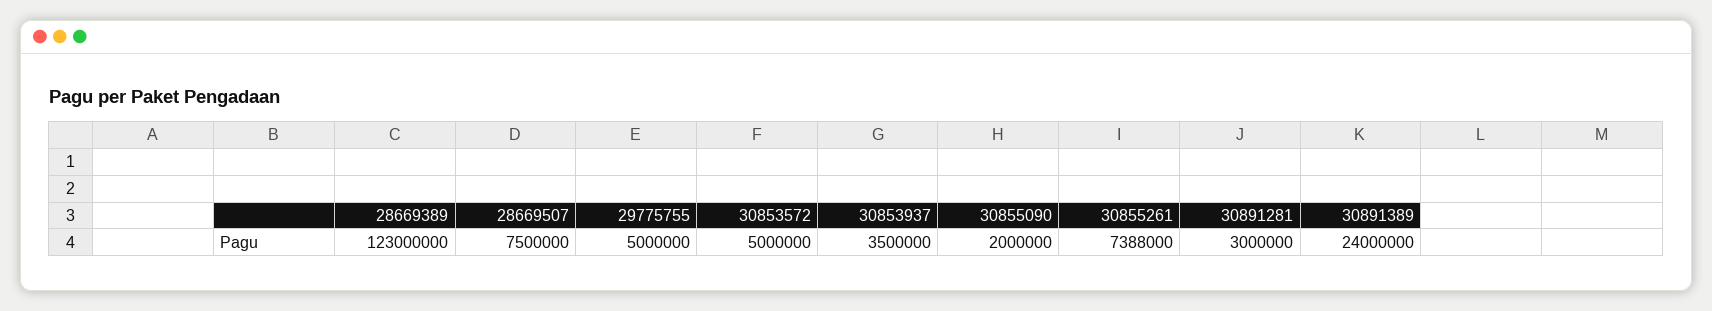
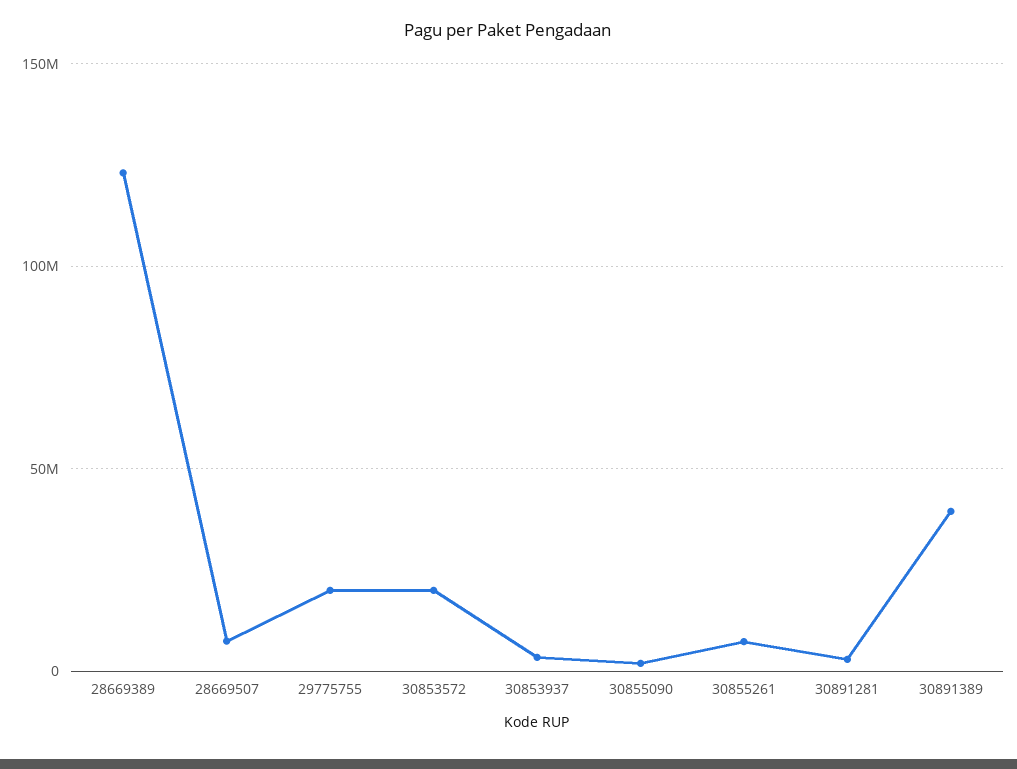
  {
    "28669389": 123000000,
    "28669507": 7500000,
-   "29775755": 5000000,
+   "29775755": 20000000,
-   "30853572": 5000000,
+   "30853572": 20000000,
    "30853937": 3500000,
    "30855090": 2000000,
    "30855261": 7388000,
    "30891281": 3000000,
-   "30891389": 24000000
+   "30891389": 40000000
  }

